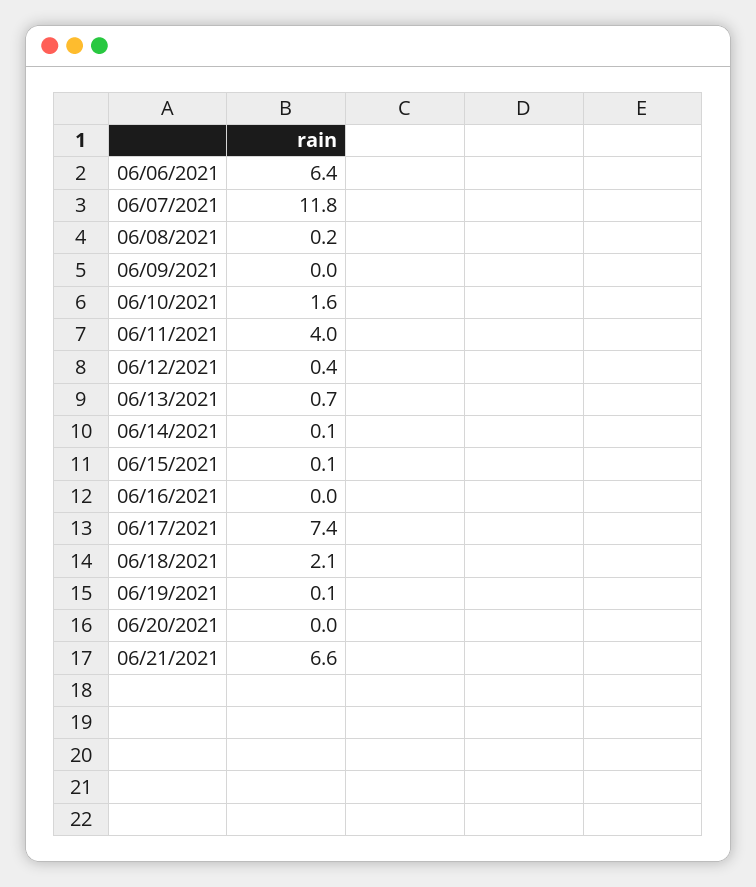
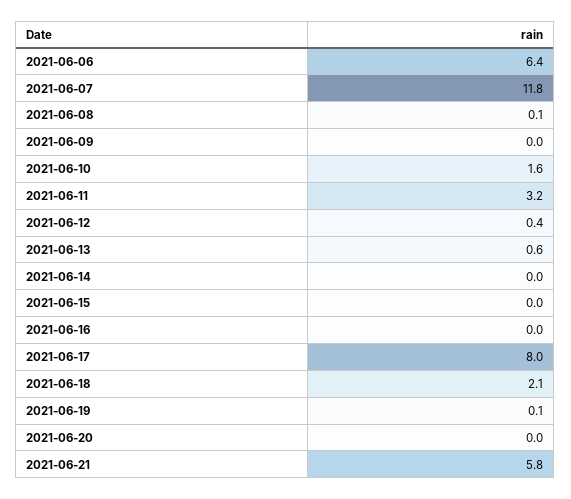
  {
    "06/06/2021": 6.4,
    "06/07/2021": 11.8,
-   "06/08/2021": 0.2,
+   "06/08/2021": 0.1,
    "06/09/2021": 0,
    "06/10/2021": 1.6,
-   "06/11/2021": 4,
+   "06/11/2021": 3.2,
    "06/12/2021": 0.4,
-   "06/13/2021": 0.7,
+   "06/13/2021": 0.6,
-   "06/14/2021": 0.1,
+   "06/14/2021": 0,
-   "06/15/2021": 0.1,
+   "06/15/2021": 0,
    "06/16/2021": 0,
-   "06/17/2021": 7.4,
+   "06/17/2021": 8,
    "06/18/2021": 2.1,
    "06/19/2021": 0.1,
    "06/20/2021": 0,
-   "06/21/2021": 6.6
+   "06/21/2021": 5.8
  }

